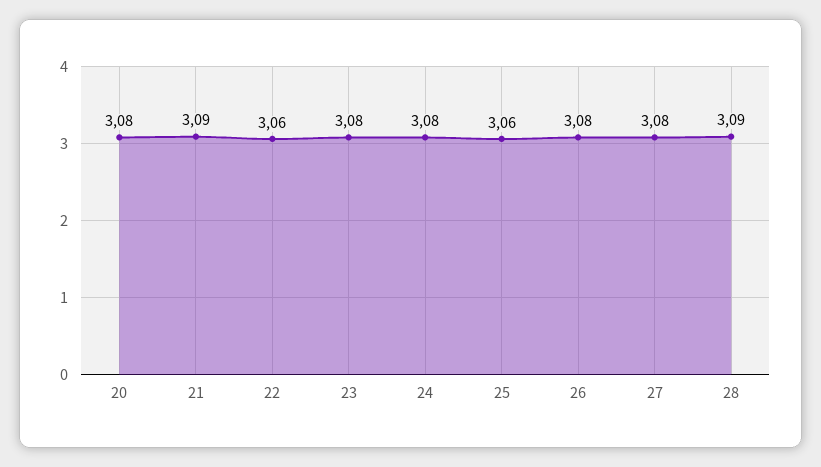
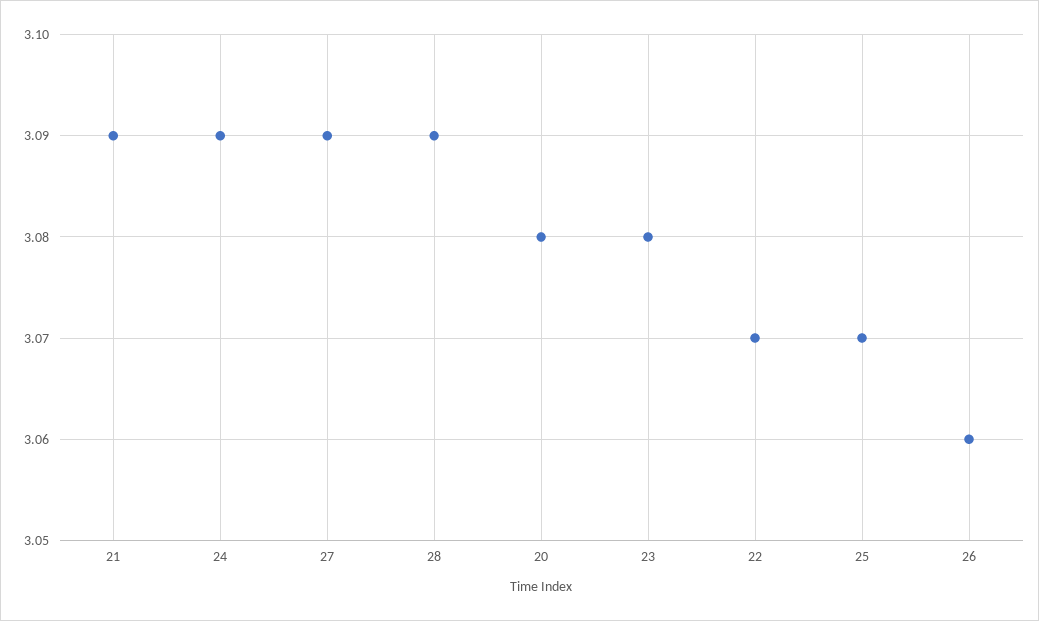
  {
    "20": 3.08,
    "21": 3.09,
-   "22": 3.06,
+   "22": 3.07,
    "23": 3.08,
-   "24": 3.08,
+   "24": 3.09,
-   "25": 3.06,
+   "25": 3.07,
-   "26": 3.08,
+   "26": 3.06,
-   "27": 3.08,
+   "27": 3.09,
    "28": 3.09
  }

